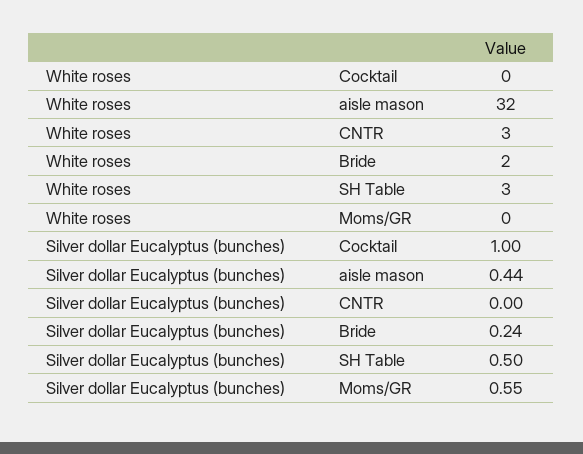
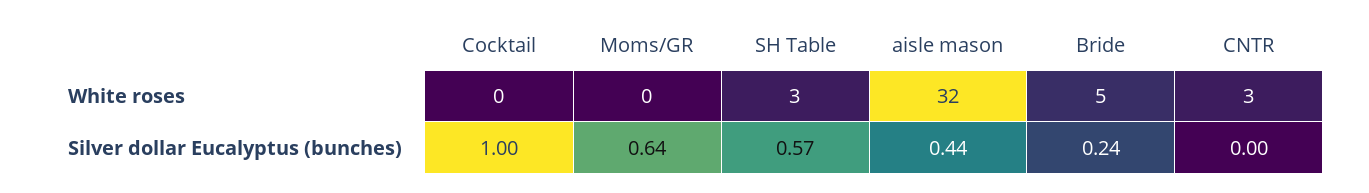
  {
    "White roses": {
      "Cocktail": 0,
      "aisle mason": 32,
      "CNTR": 3,
-     "Bride": 2,
+     "Bride": 5,
      "SH Table": 3,
      "Moms/GR": 0
    },
    "Silver dollar Eucalyptus (bunches)": {
      "Cocktail": 1,
      "aisle mason": 0.44,
      "CNTR": 0,
      "Bride": 0.24,
-     "SH Table": 0.5,
+     "SH Table": 0.57,
-     "Moms/GR": 0.55
+     "Moms/GR": 0.64
    }
  }

